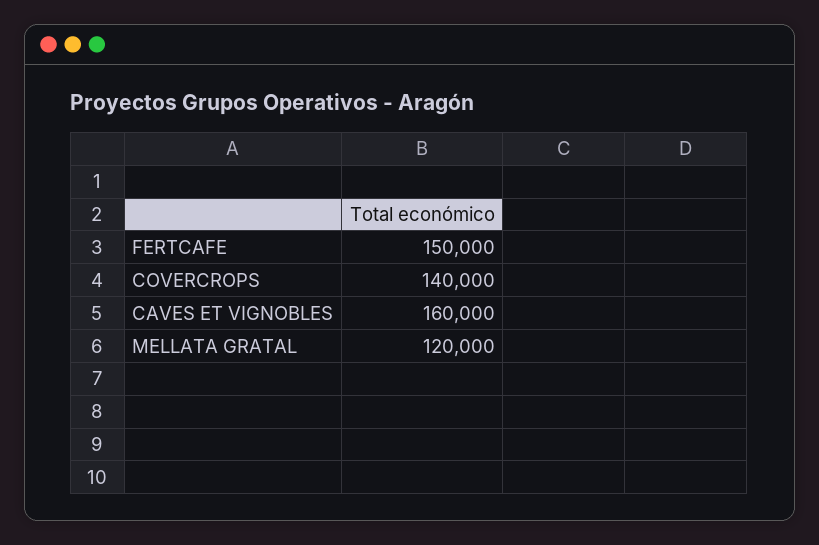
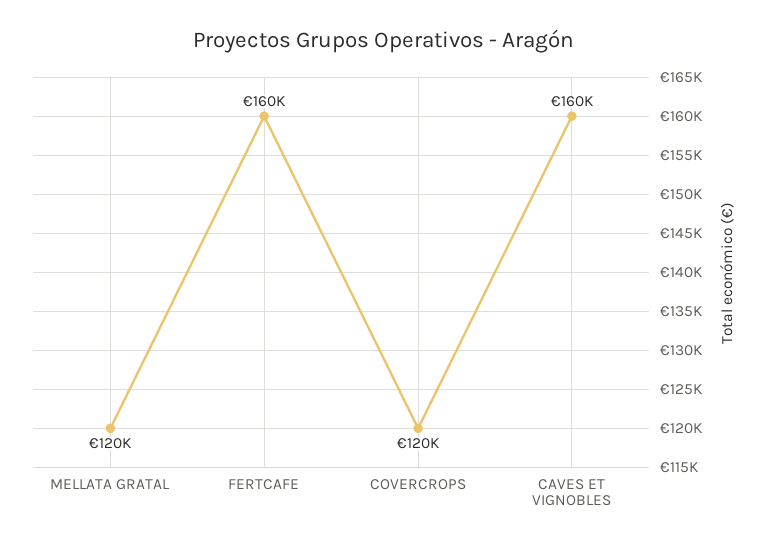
  {
-   "FERTCAFE": 150000,
+   "FERTCAFE": 160000,
-   "COVERCROPS": 140000,
+   "COVERCROPS": 120000,
    "CAVES ET VIGNOBLES": 160000,
    "MELLATA GRATAL": 120000
  }

